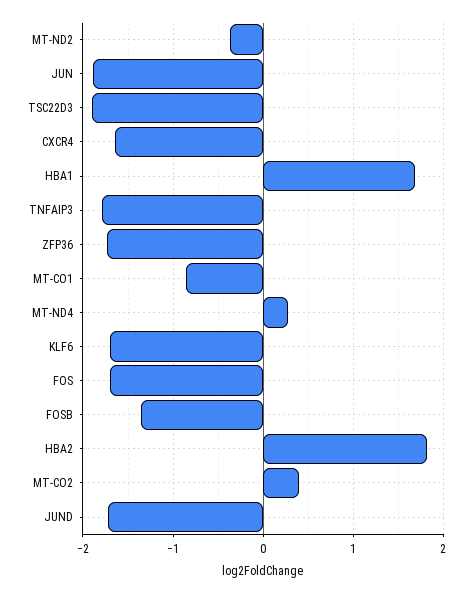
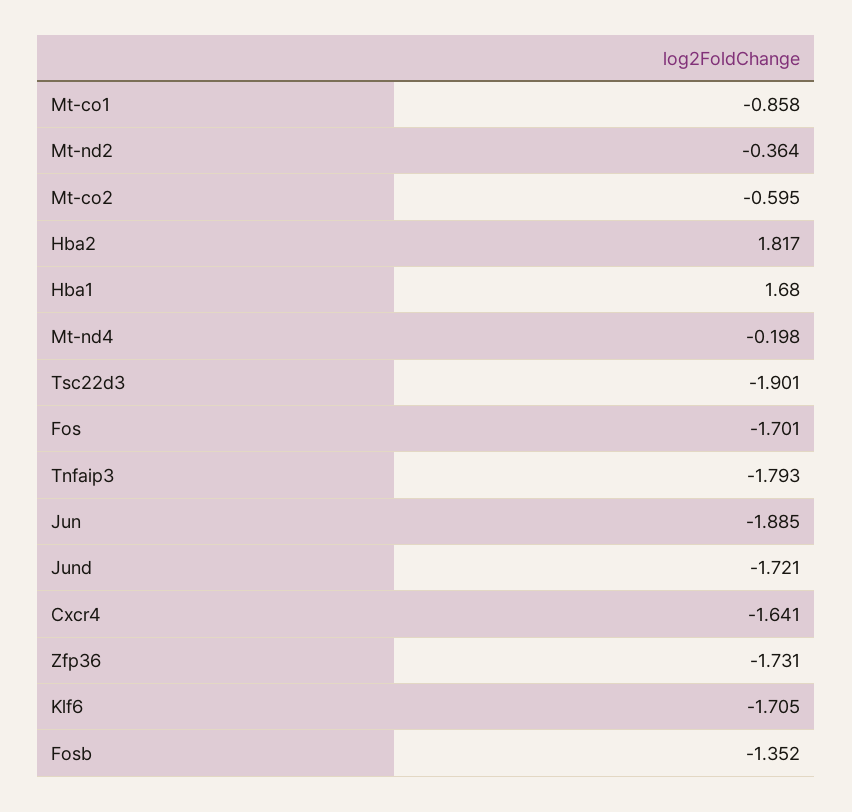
  {
    "MT-ND2": -0.364,
    "JUN": -1.885,
    "TSC22D3": -1.901,
    "CXCR4": -1.641,
    "HBA1": 1.68,
    "TNFAIP3": -1.793,
    "ZFP36": -1.731,
    "MT-CO1": -0.858,
-   "MT-ND4": 0.3,
+   "MT-ND4": -0.198,
    "KLF6": -1.705,
    "FOS": -1.701,
    "FOSB": -1.352,
    "HBA2": 1.817,
-   "MT-CO2": 0.4,
+   "MT-CO2": -0.595,
    "JUND": -1.721
  }

